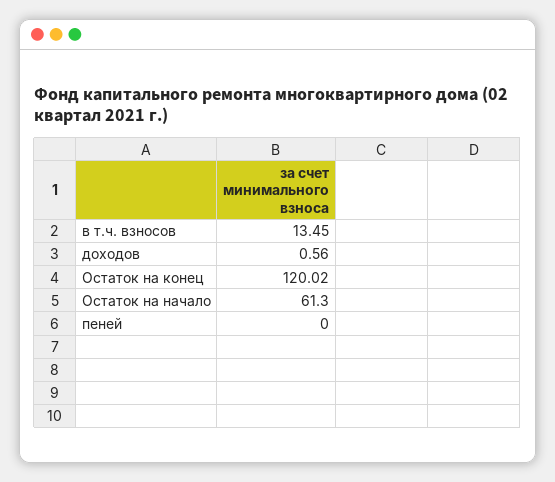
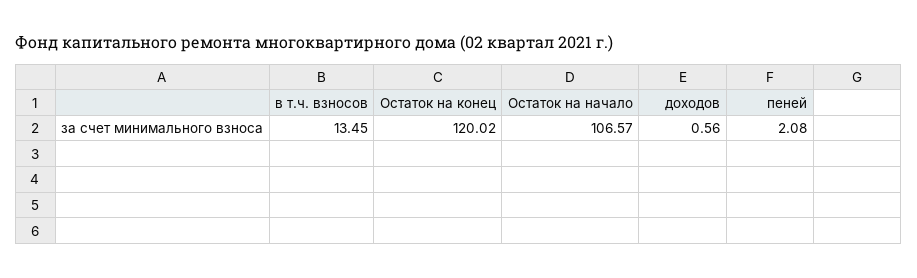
  {
    "в т.ч. взносов": 13.45,
    "доходов": 0.56,
    "Остаток на конец": 120.02,
-   "Остаток на начало": 61.3,
+   "Остаток на начало": 106.57,
-   "пеней": 0
+   "пеней": 2.08
  }

